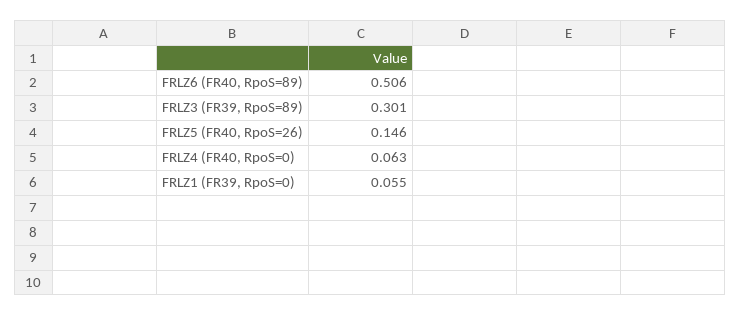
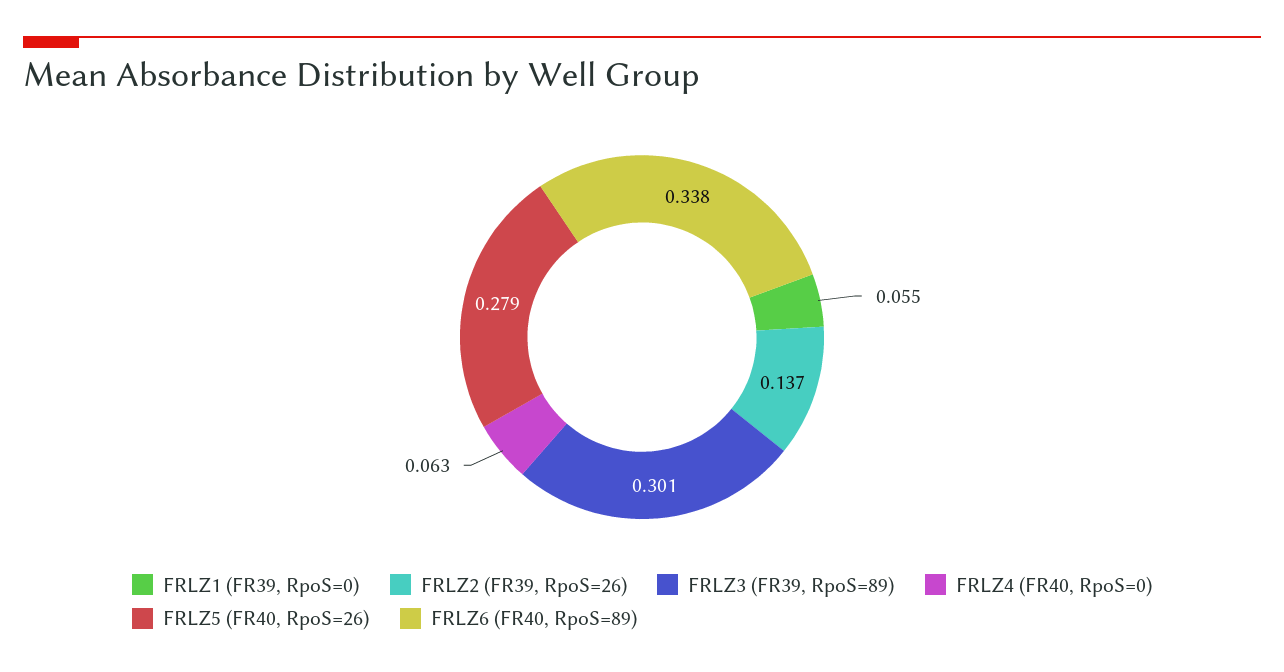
  {
-   "FRLZ6 (FR40, RpoS=89)": 0.506,
+   "FRLZ6 (FR40, RpoS=89)": 0.338,
    "FRLZ3 (FR39, RpoS=89)": 0.301,
-   "FRLZ5 (FR40, RpoS=26)": 0.146,
+   "FRLZ5 (FR40, RpoS=26)": 0.279,
    "FRLZ4 (FR40, RpoS=0)": 0.063,
-   "FRLZ1 (FR39, RpoS=0)": 0.055
+   "FRLZ1 (FR39, RpoS=0)": 0.055,
+   "FRLZ2 (FR39, RpoS=26)": 0.137
  }

